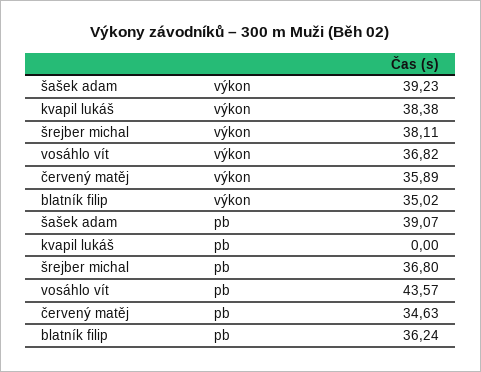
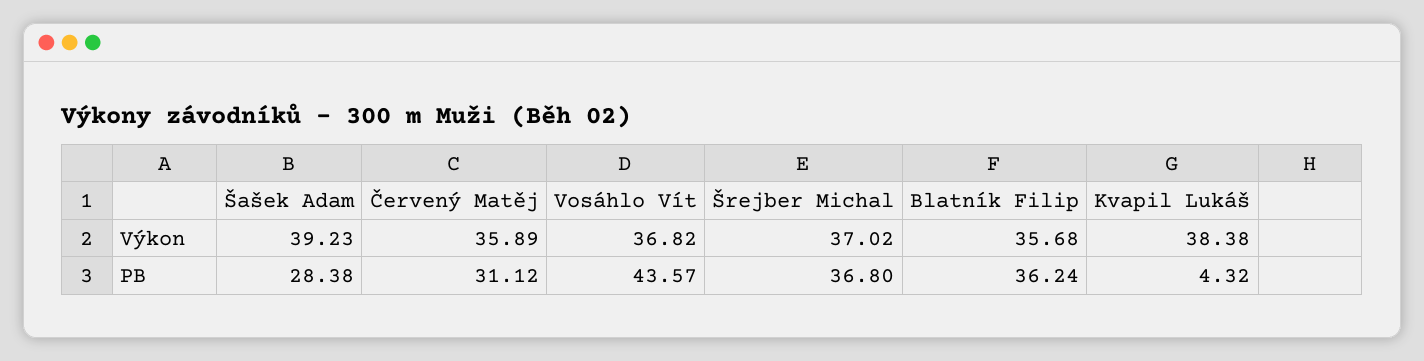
  {
    "šašek adam": {
      "výkon": 39.23,
-     "pb": 39.07
+     "pb": 28.38
    },
    "kvapil lukáš": {
      "výkon": 38.38,
-     "pb": 0
+     "pb": 4.32
    },
    "šrejber michal": {
-     "výkon": 38.11,
+     "výkon": 37.02,
      "pb": 36.8
    },
    "vosáhlo vít": {
      "výkon": 36.82,
      "pb": 43.57
    },
    "červený matěj": {
      "výkon": 35.89,
-     "pb": 34.63
+     "pb": 31.12
    },
    "blatník filip": {
-     "výkon": 35.02,
+     "výkon": 35.68,
      "pb": 36.24
    }
  }

